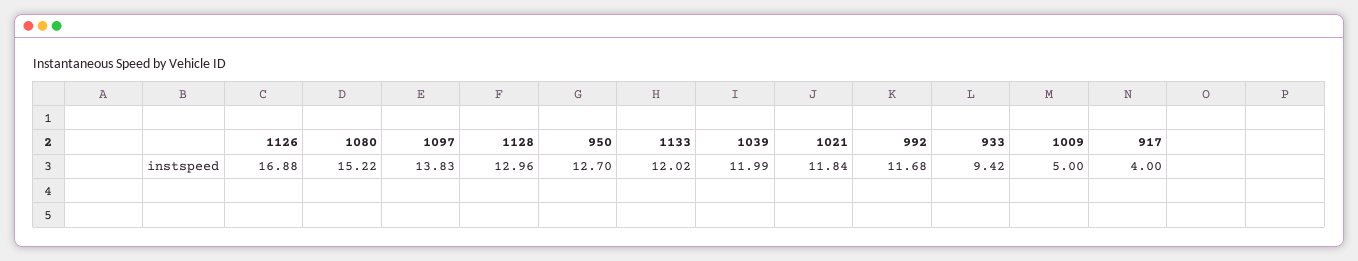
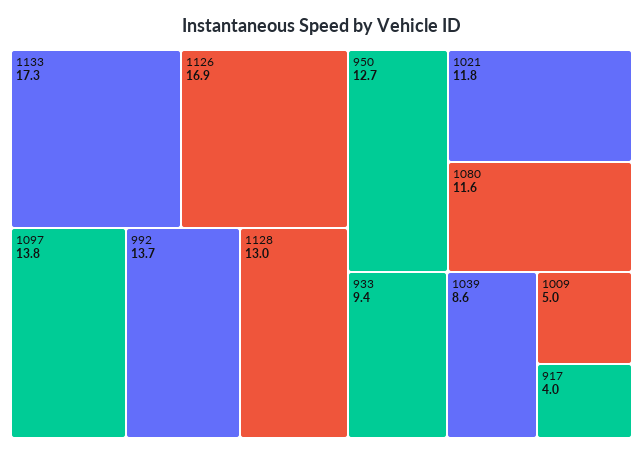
  {
    "1126": 16.88,
-   "1080": 15.22,
+   "1080": 11.6,
    "1097": 13.83,
    "1128": 12.96,
    "950": 12.7,
-   "1133": 12.02,
+   "1133": 17.3,
-   "1039": 11.99,
+   "1039": 8.6,
    "1021": 11.84,
-   "992": 11.68,
+   "992": 13.7,
    "933": 9.42,
    "1009": 5,
    "917": 4
  }

